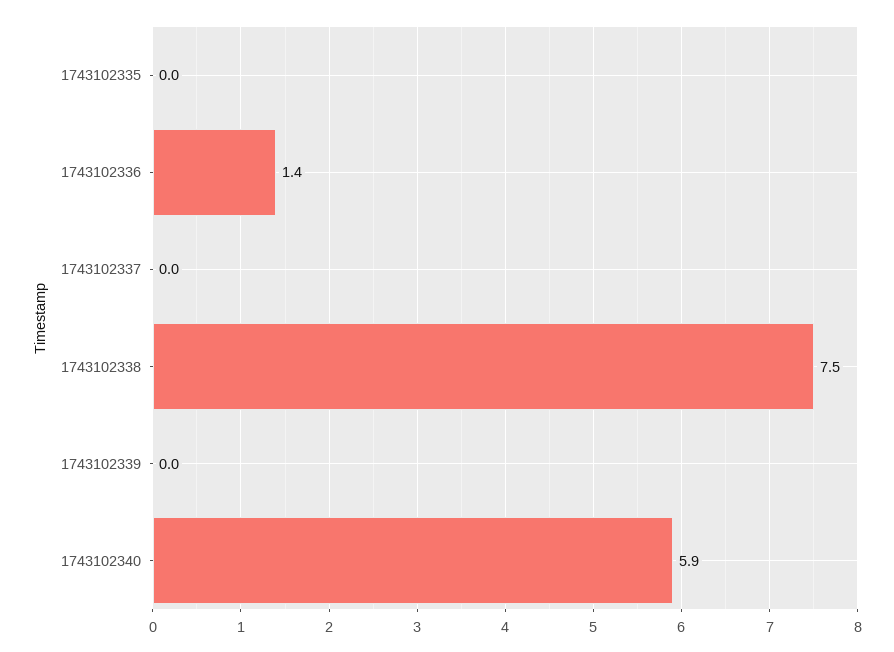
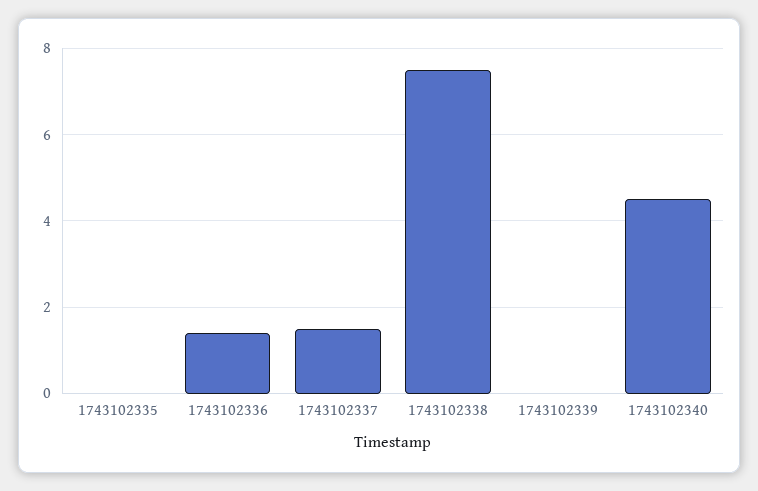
  {
    "1743102335": 0,
    "1743102336": 1.4,
-   "1743102337": 0,
+   "1743102337": 1.5,
    "1743102338": 7.5,
    "1743102339": 0,
-   "1743102340": 5.9
+   "1743102340": 4.5
  }

